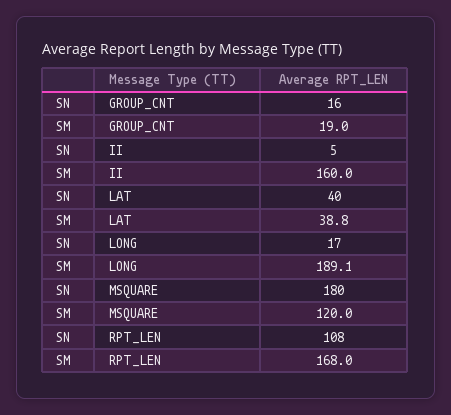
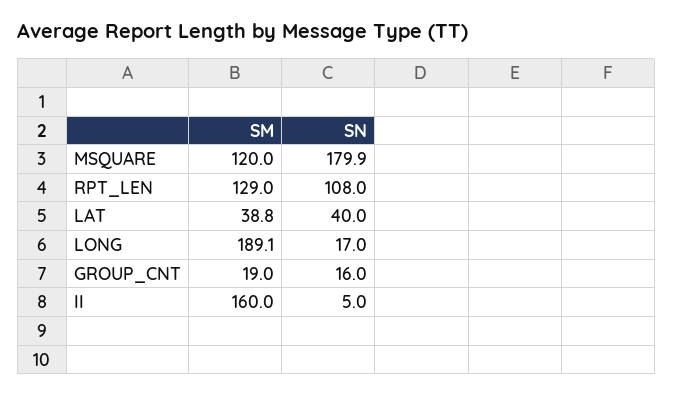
  {
    "SN": {
      "GROUP_CNT": 16,
      "II": 5,
      "LAT": 40,
      "LONG": 17,
-     "MSQUARE": 180,
+     "MSQUARE": 179.9,
      "RPT_LEN": 108
    },
    "SM": {
      "GROUP_CNT": 19,
      "II": 160,
      "LAT": 38.8,
      "LONG": 189.1,
      "MSQUARE": 120,
-     "RPT_LEN": 168
+     "RPT_LEN": 129
    }
  }

